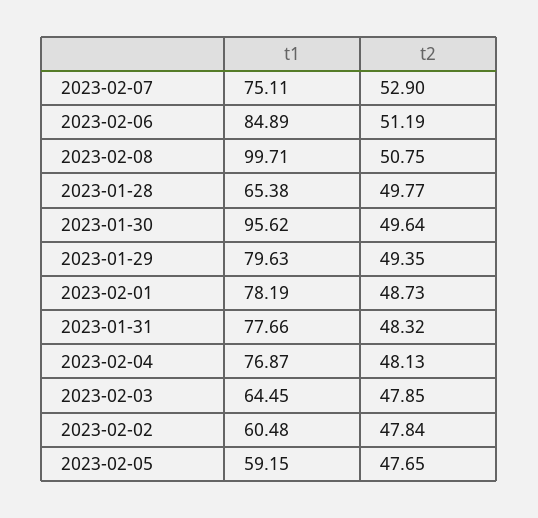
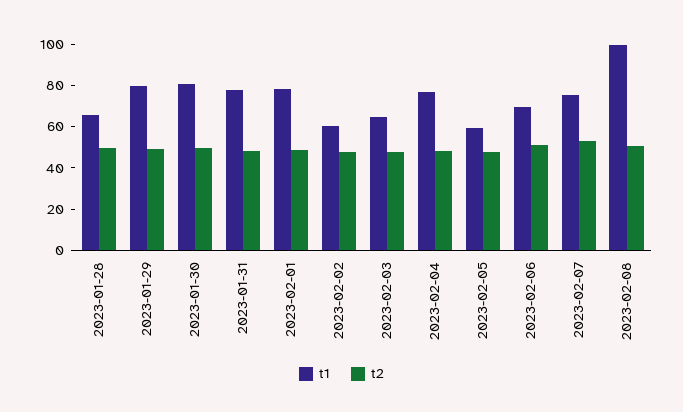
  {
    "t1": {
      "2023-02-07": 75.11,
-     "2023-02-06": 84.89,
+     "2023-02-06": 70,
      "2023-02-08": 99.71,
      "2023-01-28": 65.38,
-     "2023-01-30": 95.62,
+     "2023-01-30": 80,
      "2023-01-29": 79.63,
      "2023-02-01": 78.19,
      "2023-01-31": 77.66,
      "2023-02-04": 76.87,
      "2023-02-03": 64.45,
      "2023-02-02": 60.48,
      "2023-02-05": 59.15
    },
    "t2": {
      "2023-02-07": 52.9,
      "2023-02-06": 51.19,
      "2023-02-08": 50.75,
      "2023-01-28": 49.77,
      "2023-01-30": 49.64,
      "2023-01-29": 49.35,
      "2023-02-01": 48.73,
      "2023-01-31": 48.32,
      "2023-02-04": 48.13,
      "2023-02-03": 47.85,
      "2023-02-02": 47.84,
      "2023-02-05": 47.65
    }
  }

